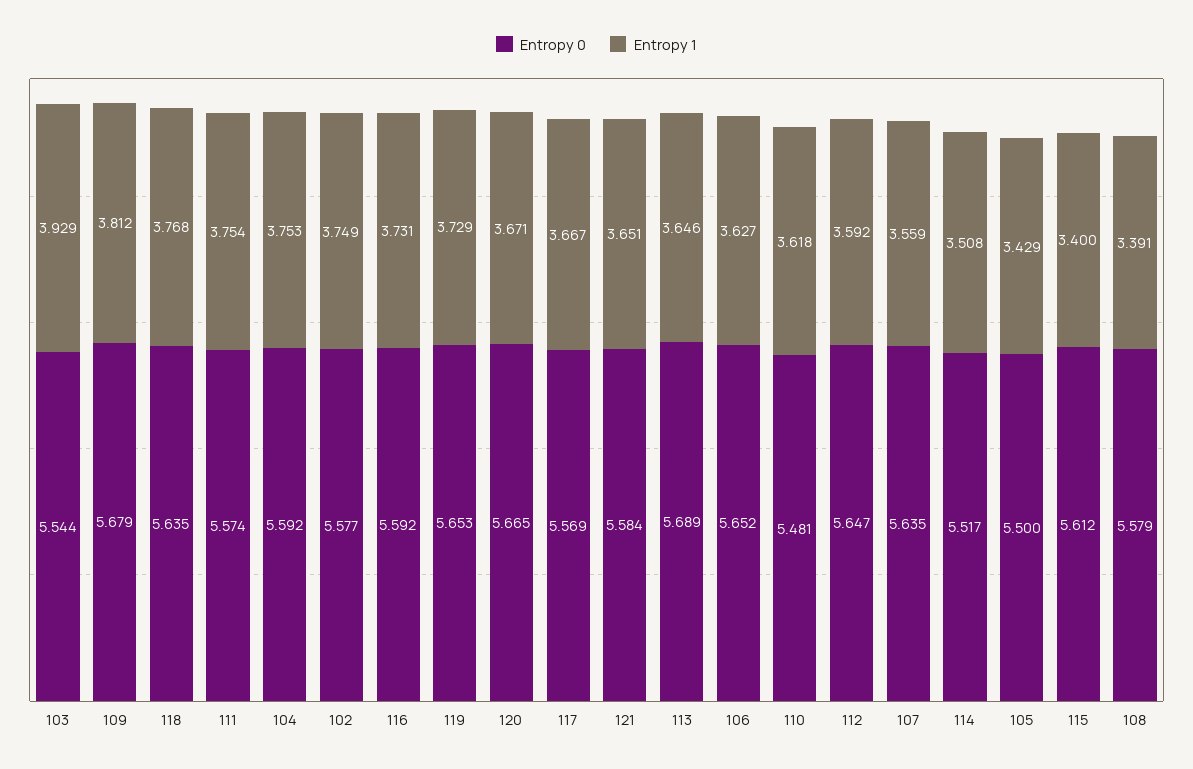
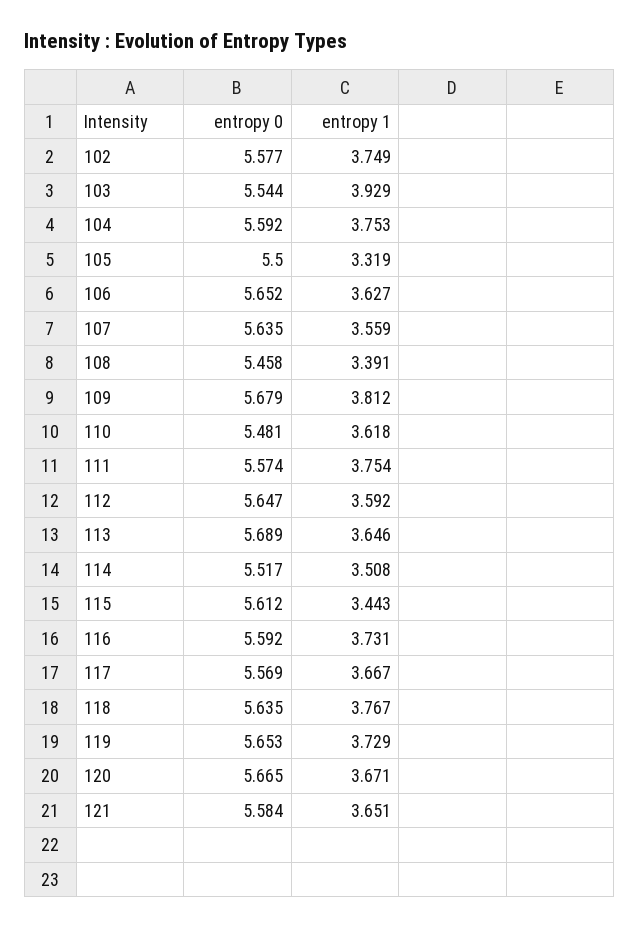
  {
    "Entropy 0": {
      "103": 5.544,
      "109": 5.679,
      "118": 5.635,
      "111": 5.574,
      "104": 5.592,
      "102": 5.577,
      "116": 5.592,
      "119": 5.653,
      "120": 5.665,
      "117": 5.569,
      "121": 5.584,
      "113": 5.689,
      "106": 5.652,
      "110": 5.481,
      "112": 5.647,
      "107": 5.635,
      "114": 5.517,
      "105": 5.5,
      "115": 5.612,
-     "108": 5.579
+     "108": 5.458
    },
    "Entropy 1": {
      "103": 3.929,
      "109": 3.812,
-     "118": 3.768,
+     "118": 3.767,
      "111": 3.754,
      "104": 3.753,
      "102": 3.749,
      "116": 3.731,
      "119": 3.729,
      "120": 3.671,
      "117": 3.667,
      "121": 3.651,
      "113": 3.646,
      "106": 3.627,
      "110": 3.618,
      "112": 3.592,
      "107": 3.559,
      "114": 3.508,
-     "105": 3.429,
+     "105": 3.319,
-     "115": 3.4,
+     "115": 3.443,
      "108": 3.391
    }
  }

